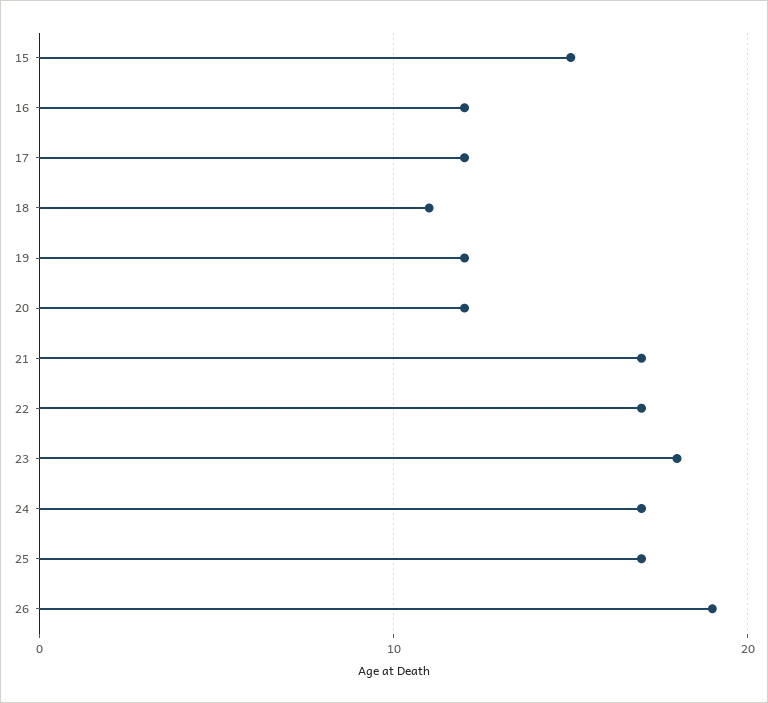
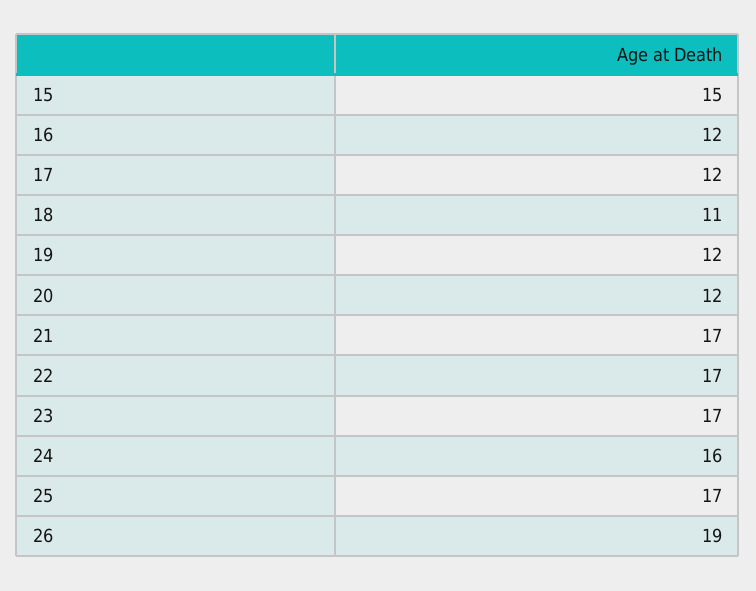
  {
    "15": 15,
    "16": 12,
    "17": 12,
    "18": 11,
    "19": 12,
    "20": 12,
    "21": 17,
    "22": 17,
-   "23": 18,
+   "23": 17,
-   "24": 17,
+   "24": 16,
    "25": 17,
    "26": 19
  }

